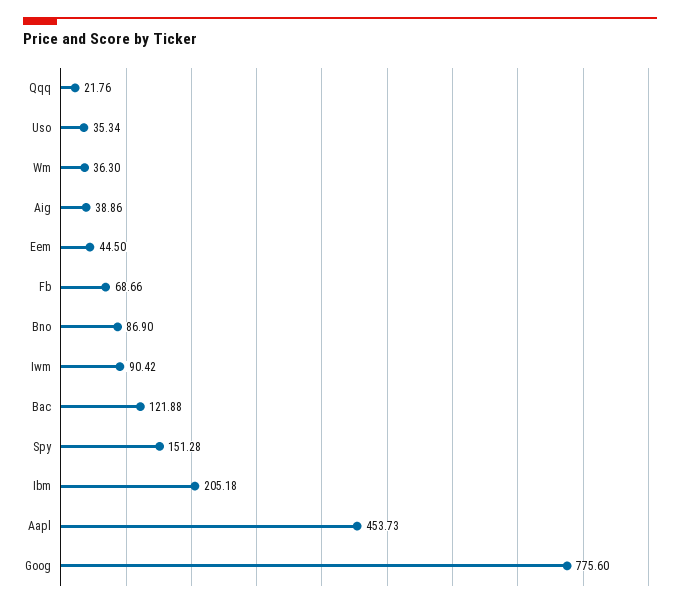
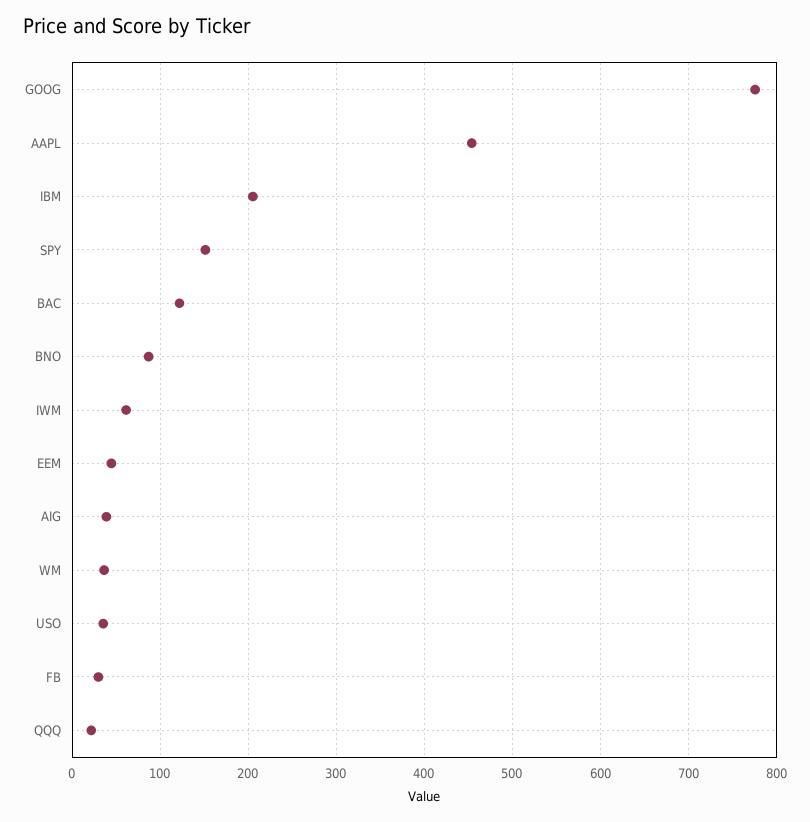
  {
    "Qqq": 21.76,
    "Uso": 35.34,
    "Wm": 36.3,
    "Aig": 38.86,
    "Eem": 44.5,
-   "Fb": 68.66,
+   "Fb": 30,
    "Bno": 86.9,
-   "Iwm": 90.42,
+   "Iwm": 60,
    "Bac": 121.88,
    "Spy": 151.28,
    "Ibm": 205.18,
    "Aapl": 453.73,
    "Goog": 775.6
  }

